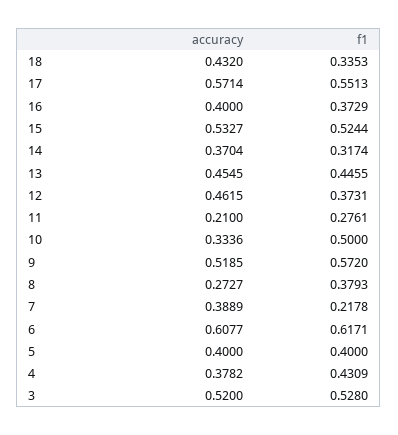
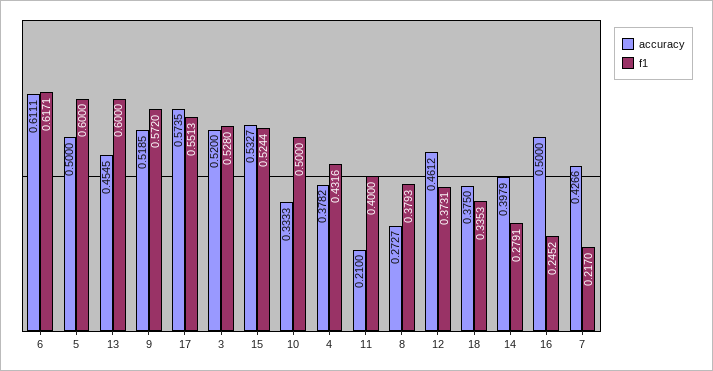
  {
    "accuracy": {
-     "18": 0.432,
+     "18": 0.375,
-     "17": 0.5714,
+     "17": 0.5735,
-     "16": 0.4,
+     "16": 0.5,
      "15": 0.5327,
-     "14": 0.3704,
+     "14": 0.3979,
      "13": 0.4545,
-     "12": 0.4615,
+     "12": 0.4612,
      "11": 0.21,
-     "10": 0.3336,
+     "10": 0.3333,
      "9": 0.5185,
      "8": 0.2727,
-     "7": 0.3889,
+     "7": 0.4266,
-     "6": 0.6077,
+     "6": 0.6111,
-     "5": 0.4,
+     "5": 0.5,
      "4": 0.3782,
      "3": 0.52
    },
    "f1": {
      "18": 0.3353,
      "17": 0.5513,
-     "16": 0.3729,
+     "16": 0.2452,
      "15": 0.5244,
-     "14": 0.3174,
+     "14": 0.2791,
-     "13": 0.4455,
+     "13": 0.6,
      "12": 0.3731,
-     "11": 0.2761,
+     "11": 0.4,
      "10": 0.5,
      "9": 0.572,
      "8": 0.3793,
-     "7": 0.2178,
+     "7": 0.217,
      "6": 0.6171,
-     "5": 0.4,
+     "5": 0.6,
-     "4": 0.4309,
+     "4": 0.4316,
      "3": 0.528
    }
  }

